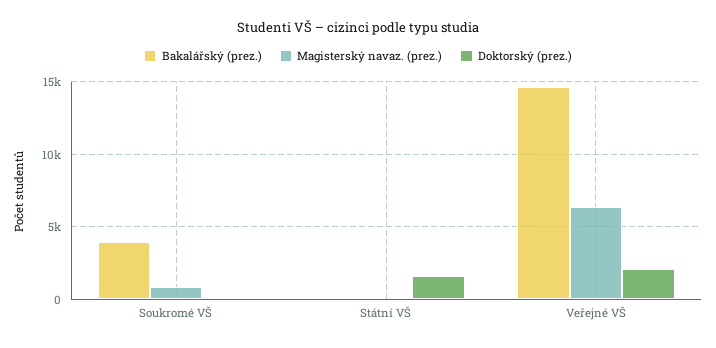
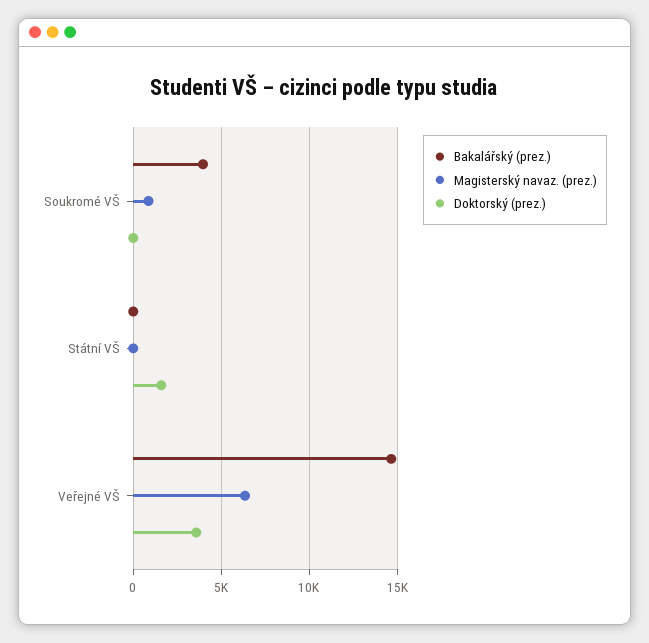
  {
    "Bakalářský (prez.)": {
      "Soukromé VŠ": 4000,
      "Státní VŠ": 0,
      "Veřejné VŠ": 14500
    },
    "Magisterský navaz. (prez.)": {
      "Soukromé VŠ": 1000,
      "Státní VŠ": 0,
      "Veřejné VŠ": 6500
    },
    "Doktorský (prez.)": {
      "Soukromé VŠ": 0,
      "Státní VŠ": 1500,
-     "Veřejné VŠ": 2000
+     "Veřejné VŠ": 3500
    }
  }

